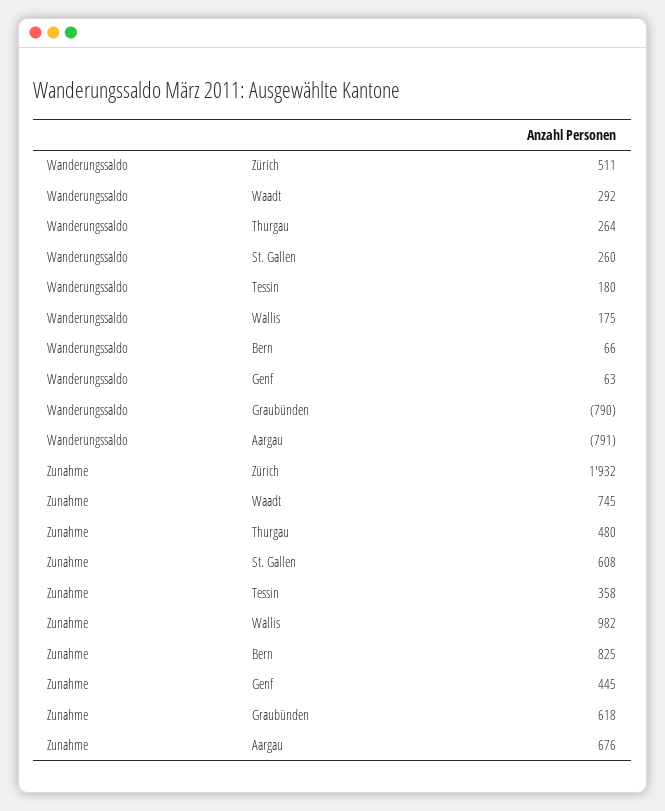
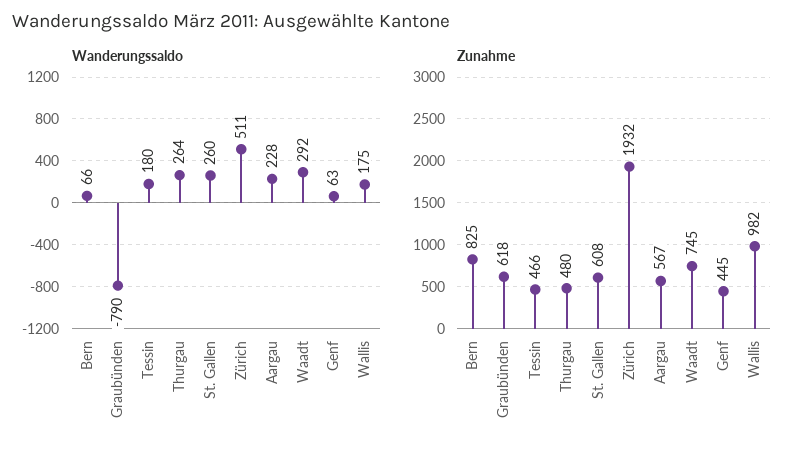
  {
    "Wanderungssaldo": {
      "Zürich": 511,
      "Waadt": 292,
      "Thurgau": 264,
      "St. Gallen": 260,
      "Tessin": 180,
      "Wallis": 175,
      "Bern": 66,
      "Genf": 63,
      "Graubünden": -790,
-     "Aargau": -791
+     "Aargau": 228
    },
    "Zunahme": {
      "Zürich": 1932,
      "Waadt": 745,
      "Thurgau": 480,
      "St. Gallen": 608,
-     "Tessin": 358,
+     "Tessin": 466,
      "Wallis": 982,
      "Bern": 825,
      "Genf": 445,
      "Graubünden": 618,
-     "Aargau": 676
+     "Aargau": 567
    }
  }

